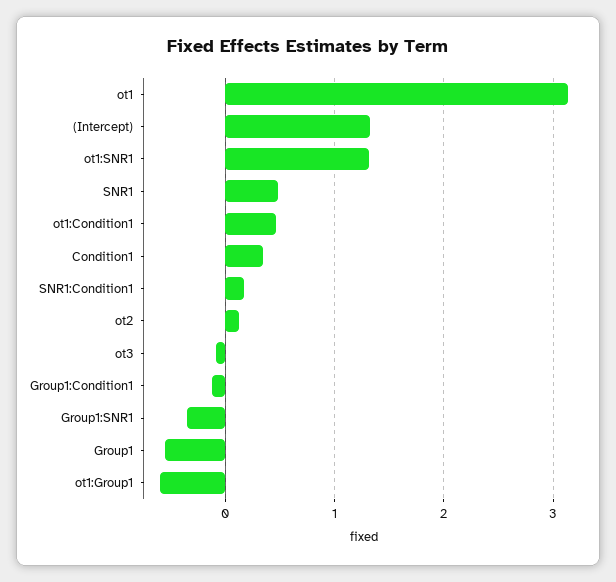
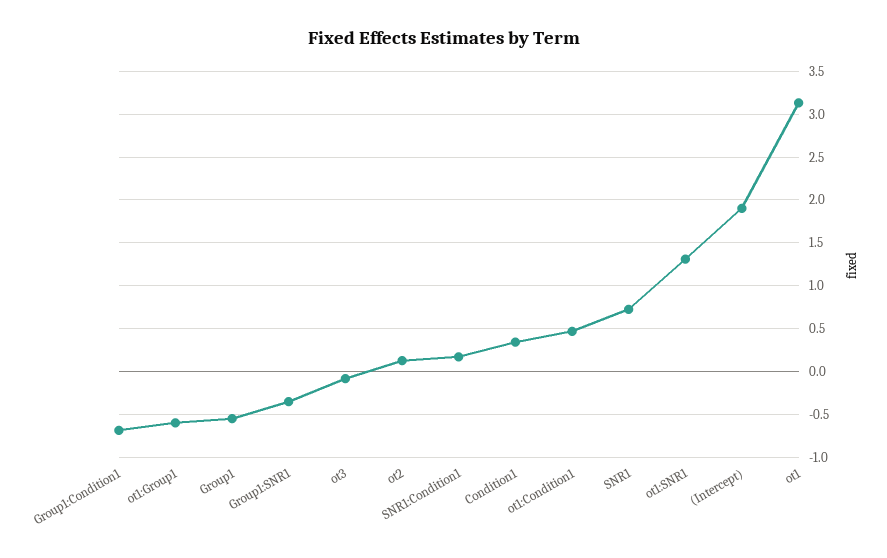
  {
    "ot1": 3.1,
-   "(Intercept)": 1.3,
+   "(Intercept)": 1.9,
    "ot1:SNR1": 1.3,
-   "SNR1": 0.5,
+   "SNR1": 0.7,
    "ot1:Condition1": 0.5,
    "Condition1": 0.3,
    "SNR1:Condition1": 0.2,
    "ot2": 0.1,
    "ot3": -0.1,
-   "Group1:Condition1": -0.1,
+   "Group1:Condition1": -0.7,
    "Group1:SNR1": -0.4,
    "Group1": -0.6,
    "ot1:Group1": -0.6
  }

